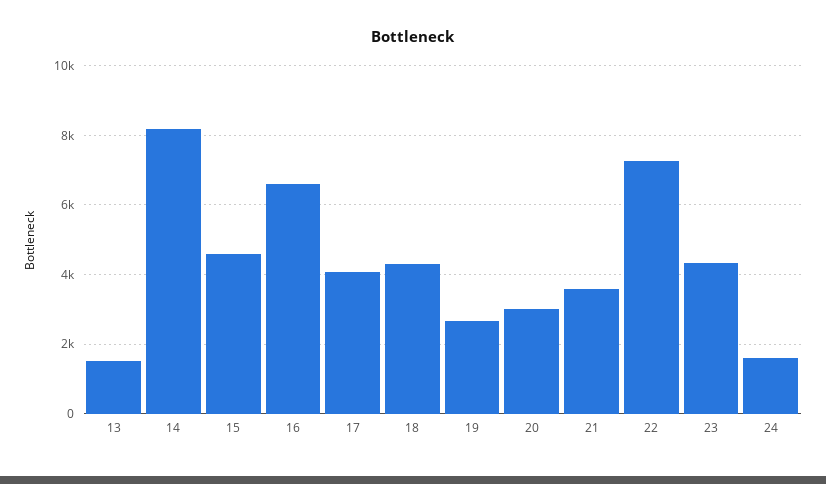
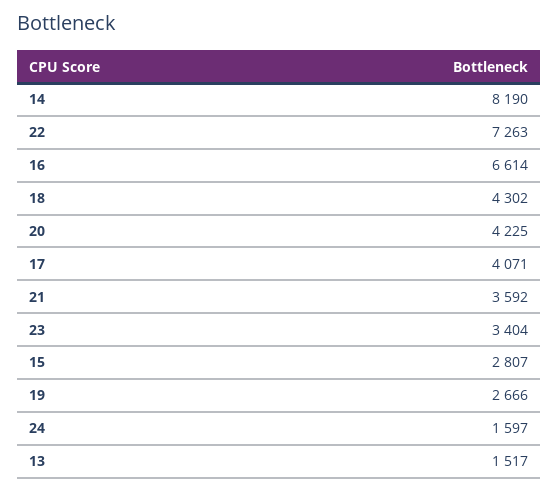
  {
    "13": 1517,
    "14": 8190,
-   "15": 4600,
+   "15": 2807,
    "16": 6614,
    "17": 4071,
    "18": 4302,
    "19": 2666,
-   "20": 3000,
+   "20": 4225,
    "21": 3592,
    "22": 7263,
-   "23": 4400,
+   "23": 3404,
    "24": 1597
  }

